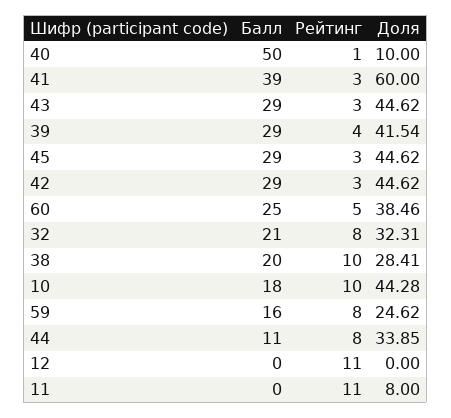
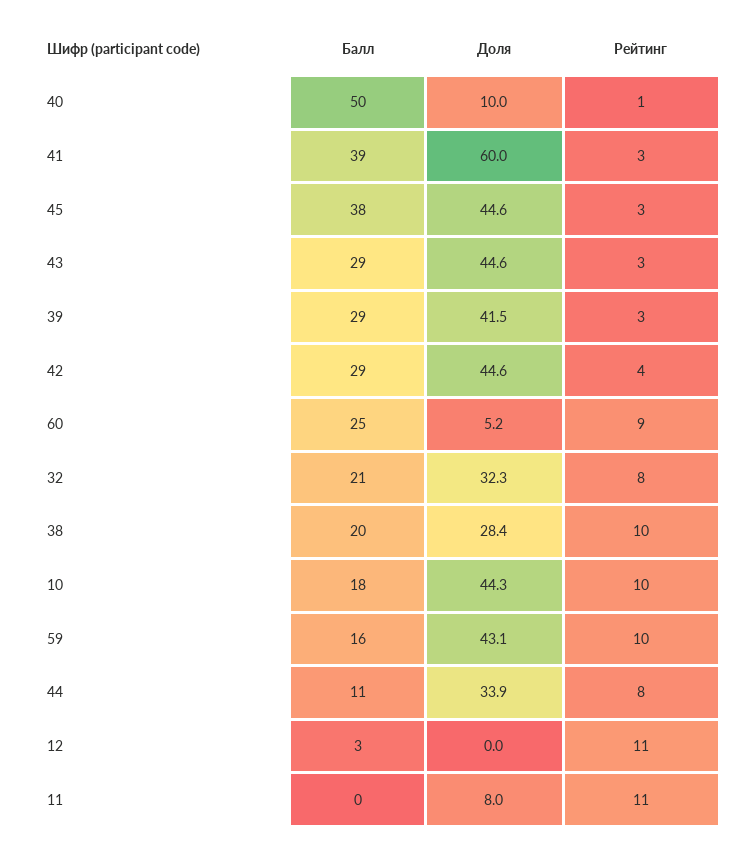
  {
    "Балл": {
      "40": 50,
      "41": 39,
      "43": 29,
      "39": 29,
-     "45": 29,
+     "45": 38,
      "42": 29,
      "60": 25,
      "32": 21,
      "38": 20,
      "10": 18,
      "59": 16,
      "44": 11,
-     "12": 0,
+     "12": 3,
      "11": 0
    },
    "Рейтинг": {
      "40": 1,
      "41": 3,
      "43": 3,
-     "39": 4,
+     "39": 3,
      "45": 3,
-     "42": 3,
+     "42": 4,
-     "60": 5,
+     "60": 9,
      "32": 8,
      "38": 10,
      "10": 10,
-     "59": 8,
+     "59": 10,
      "44": 8,
      "12": 11,
      "11": 11
    },
    "Доля": {
      "40": 10,
      "41": 60,
      "43": 44.62,
      "39": 41.54,
      "45": 44.62,
      "42": 44.62,
-     "60": 38.46,
+     "60": 5.2,
      "32": 32.31,
      "38": 28.41,
      "10": 44.28,
-     "59": 24.62,
+     "59": 43.1,
      "44": 33.85,
      "12": 0,
      "11": 8
    }
  }

